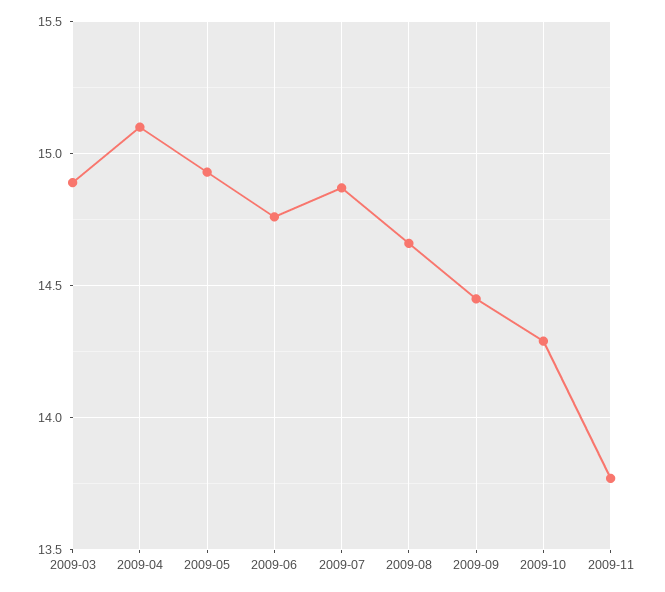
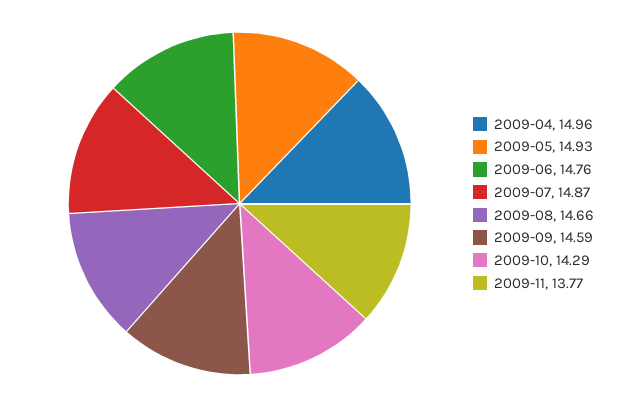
  {
-   "2009-03": 14.9,
-   "2009-04": 15.1,
+   "2009-04": 14.96,
    "2009-05": 14.93,
    "2009-06": 14.76,
    "2009-07": 14.87,
    "2009-08": 14.66,
-   "2009-09": 14.45,
+   "2009-09": 14.59,
    "2009-10": 14.29,
    "2009-11": 13.77
  }

